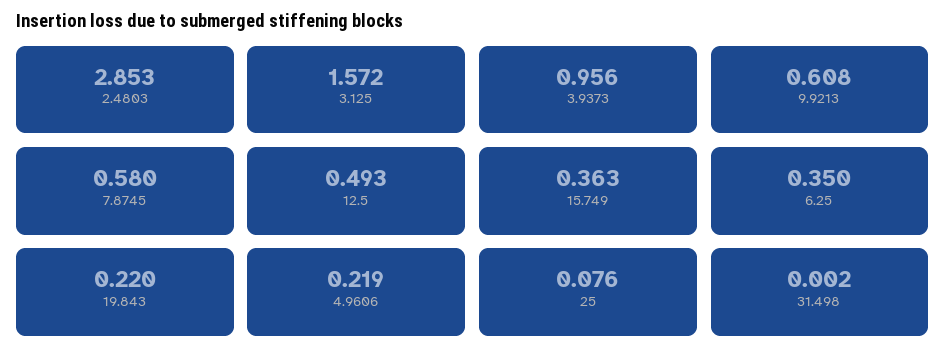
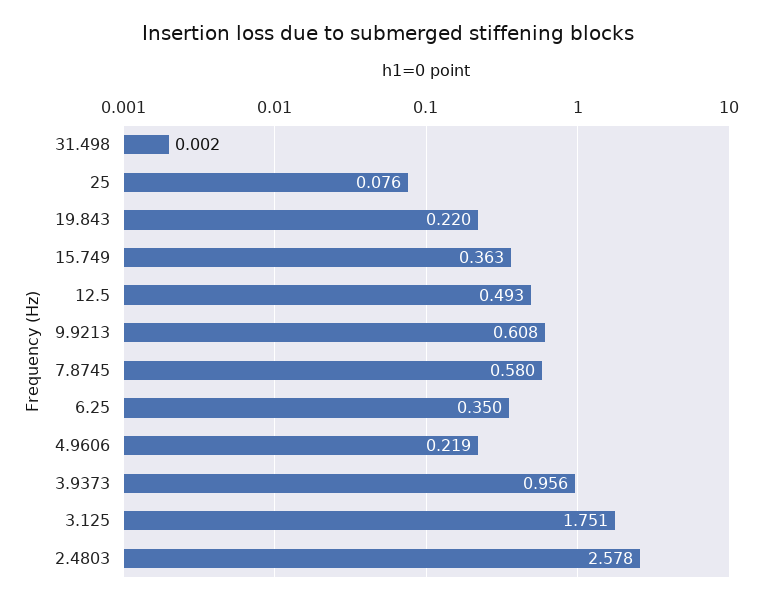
  {
-   "2.4803": 2.853,
+   "2.4803": 2.578,
-   "3.125": 1.572,
+   "3.125": 1.751,
    "3.9373": 0.956,
    "9.9213": 0.608,
    "7.8745": 0.58,
    "12.5": 0.493,
    "15.749": 0.363,
    "6.25": 0.35,
    "19.843": 0.22,
    "4.9606": 0.219,
    "25": 0.076,
    "31.498": 0.002
  }

